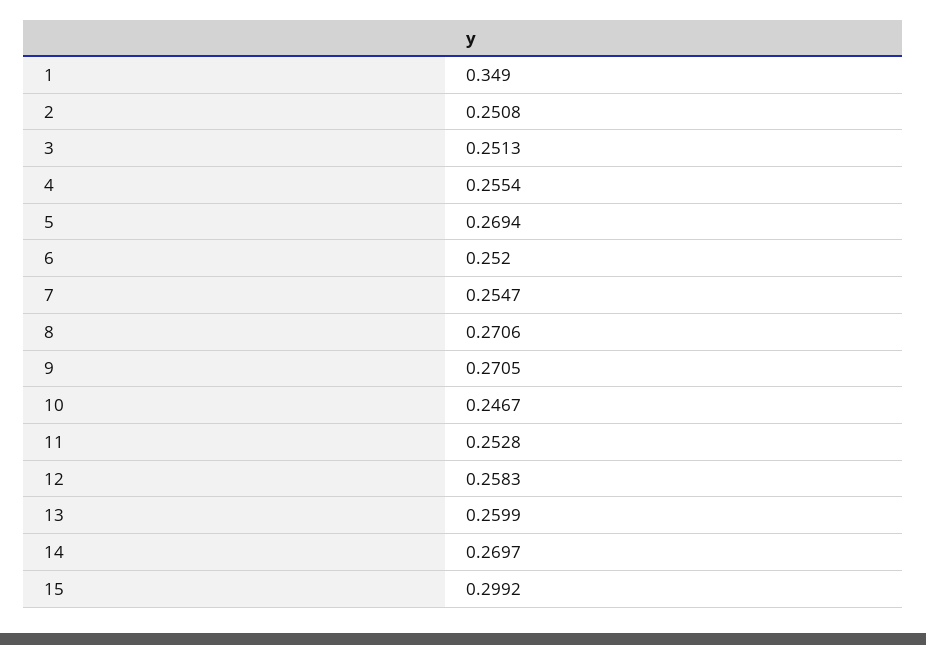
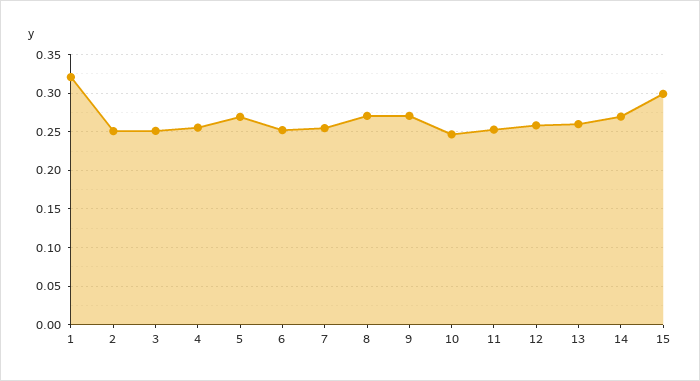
  {
-   "1": 0.349,
+   "1": 0.32,
    "2": 0.2508,
    "3": 0.2513,
    "4": 0.2554,
    "5": 0.2694,
    "6": 0.252,
    "7": 0.2547,
    "8": 0.2706,
    "9": 0.2705,
    "10": 0.2467,
    "11": 0.2528,
    "12": 0.2583,
    "13": 0.2599,
    "14": 0.2697,
    "15": 0.2992
  }

